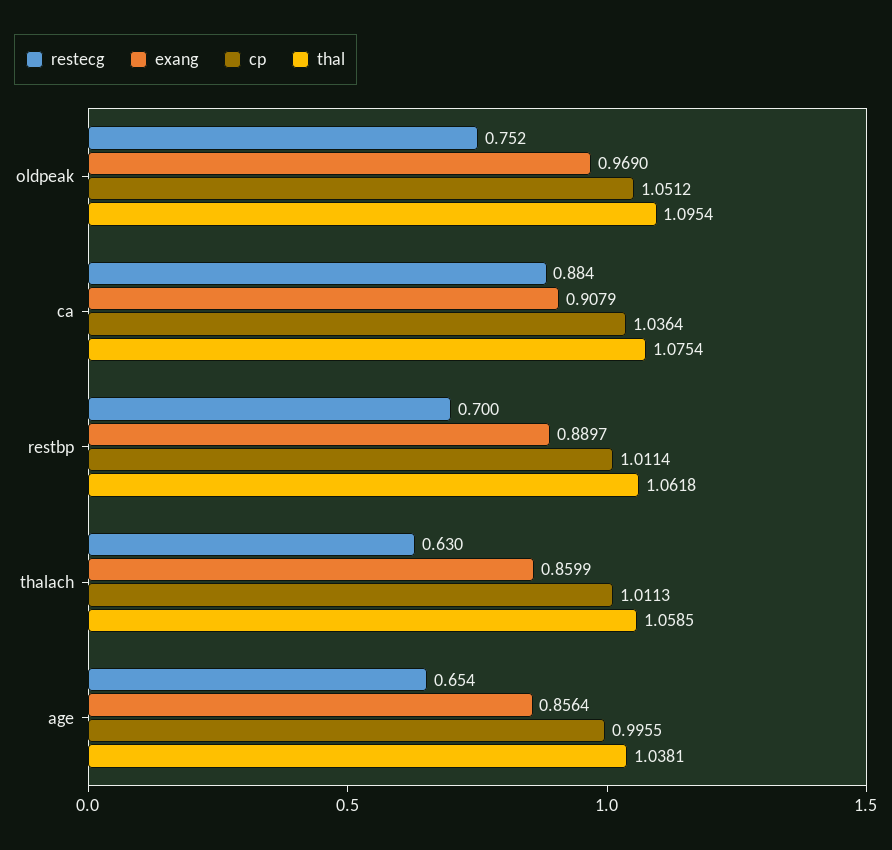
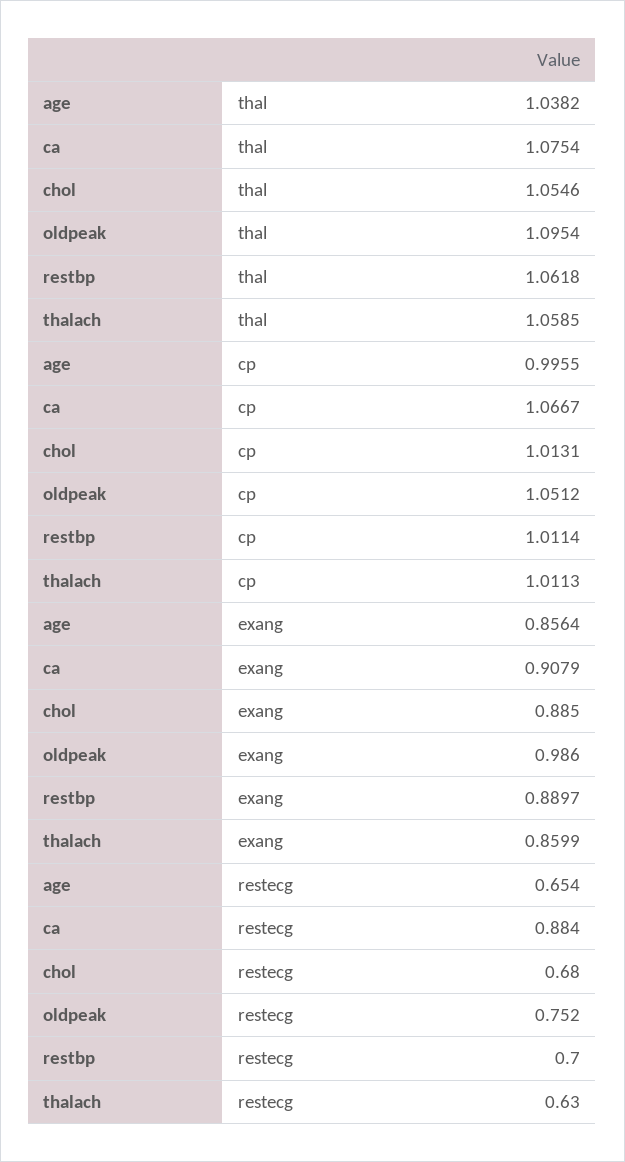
  {
    "restecg": {
      "oldpeak": 0.752,
      "ca": 0.884,
      "restbp": 0.7,
      "thalach": 0.63,
-     "age": 0.654
+     "age": 0.654,
+     "chol": 0.68
    },
    "exang": {
-     "oldpeak": 0.969,
+     "oldpeak": 0.986,
      "ca": 0.9079,
      "restbp": 0.8897,
      "thalach": 0.8599,
-     "age": 0.8564
+     "age": 0.8564,
+     "chol": 0.885
    },
    "cp": {
      "oldpeak": 1.0512,
-     "ca": 1.0364,
+     "ca": 1.0667,
      "restbp": 1.0114,
      "thalach": 1.0113,
-     "age": 0.9955
+     "age": 0.9955,
+     "chol": 1.0131
    },
    "thal": {
      "oldpeak": 1.0954,
      "ca": 1.0754,
      "restbp": 1.0618,
      "thalach": 1.0585,
-     "age": 1.0381
+     "age": 1.0382,
+     "chol": 1.0546
    }
  }

